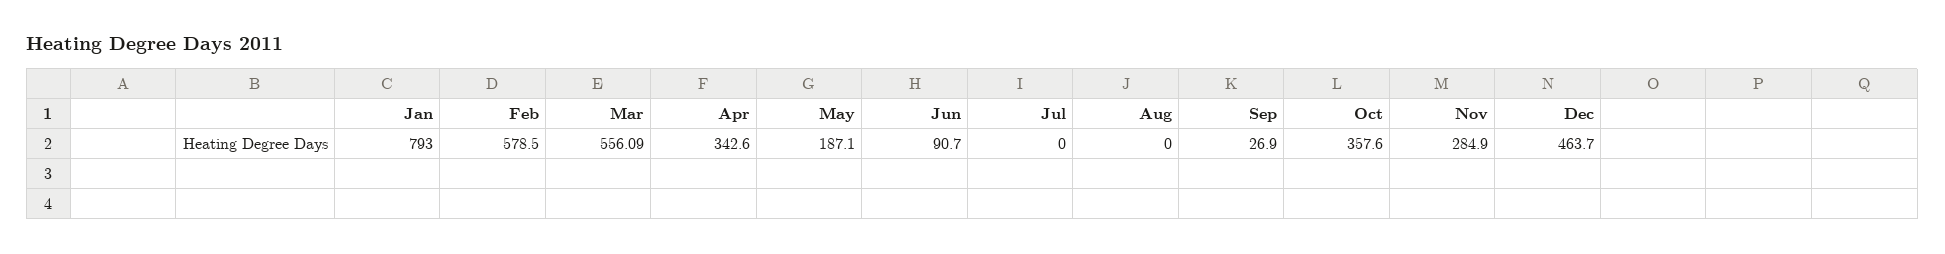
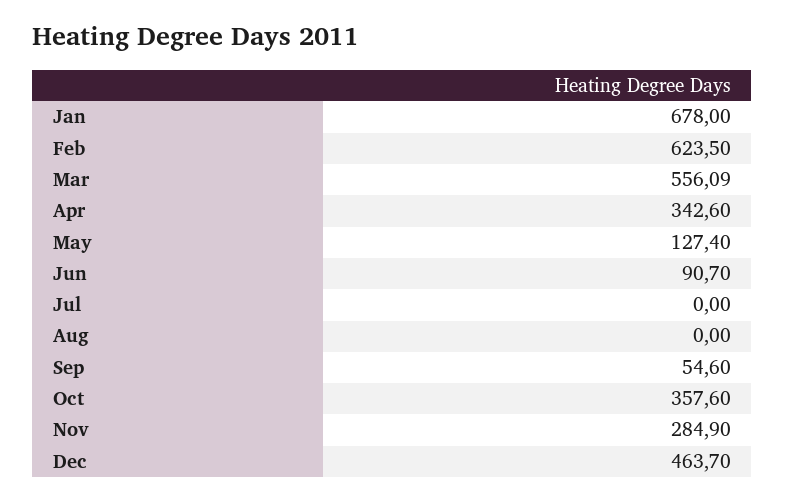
  {
-   "Jan": 793,
+   "Jan": 678,
-   "Feb": 578.5,
+   "Feb": 623.5,
    "Mar": 556.09,
    "Apr": 342.6,
-   "May": 187.1,
+   "May": 127.4,
    "Jun": 90.7,
    "Jul": 0,
    "Aug": 0,
-   "Sep": 26.9,
+   "Sep": 54.6,
    "Oct": 357.6,
    "Nov": 284.9,
    "Dec": 463.7
  }

